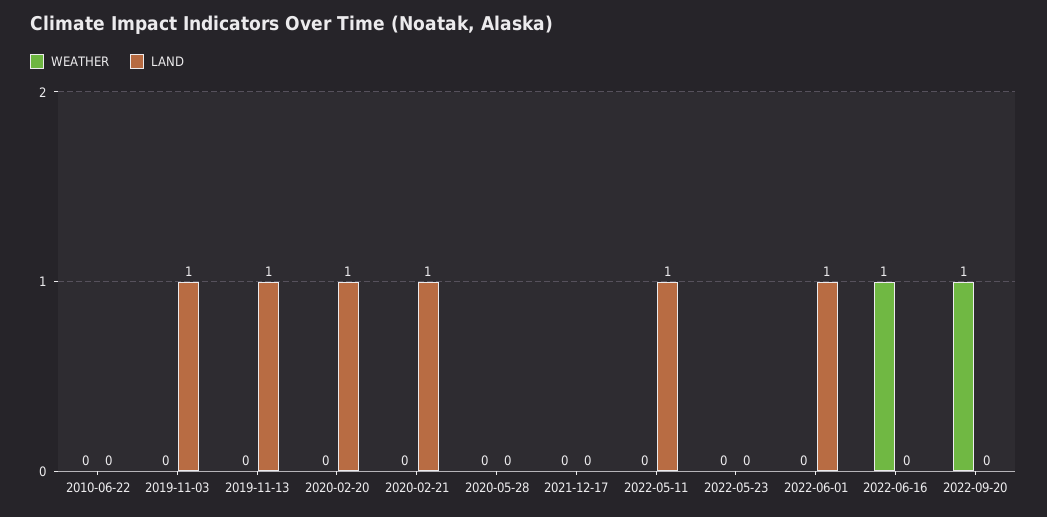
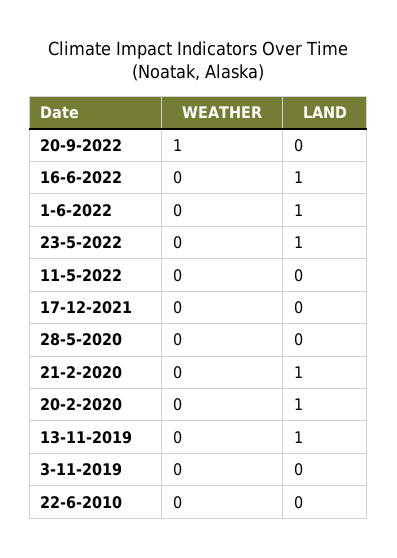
  {
    "WEATHER": {
      "2010-06-22": 0,
      "2019-11-03": 0,
      "2019-11-13": 0,
      "2020-02-20": 0,
      "2020-02-21": 0,
      "2020-05-28": 0,
      "2021-12-17": 0,
      "2022-05-11": 0,
      "2022-05-23": 0,
      "2022-06-01": 0,
-     "2022-06-16": 1,
+     "2022-06-16": 0,
      "2022-09-20": 1
    },
    "LAND": {
      "2010-06-22": 0,
-     "2019-11-03": 1,
+     "2019-11-03": 0,
      "2019-11-13": 1,
      "2020-02-20": 1,
      "2020-02-21": 1,
      "2020-05-28": 0,
      "2021-12-17": 0,
-     "2022-05-11": 1,
+     "2022-05-11": 0,
-     "2022-05-23": 0,
+     "2022-05-23": 1,
      "2022-06-01": 1,
-     "2022-06-16": 0,
+     "2022-06-16": 1,
      "2022-09-20": 0
    }
  }

